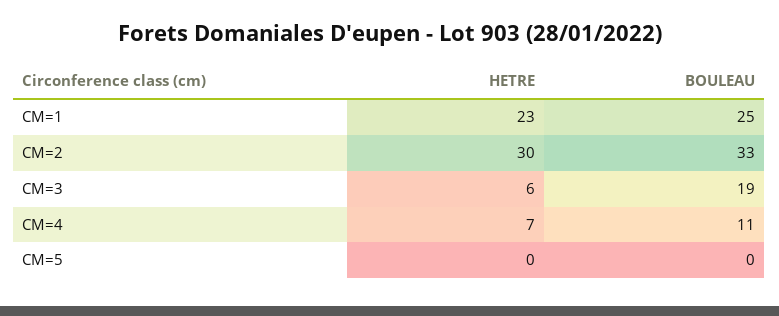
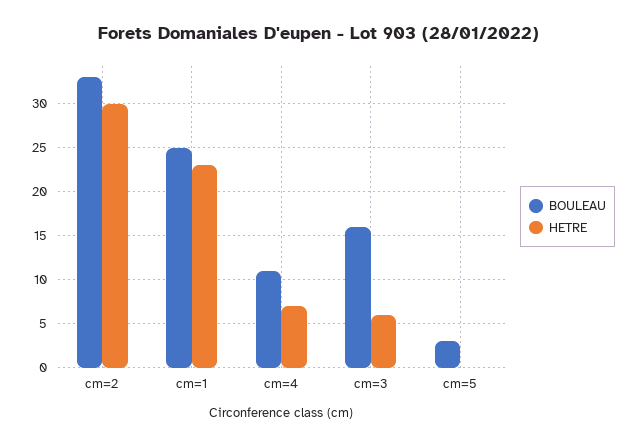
  {
    "HETRE": {
      "CM=1": 23,
      "CM=2": 30,
      "CM=3": 6,
      "CM=4": 7,
      "CM=5": 0
    },
    "BOULEAU": {
      "CM=1": 25,
      "CM=2": 33,
-     "CM=3": 19,
+     "CM=3": 16,
      "CM=4": 11,
-     "CM=5": 0
+     "CM=5": 3
    }
  }

